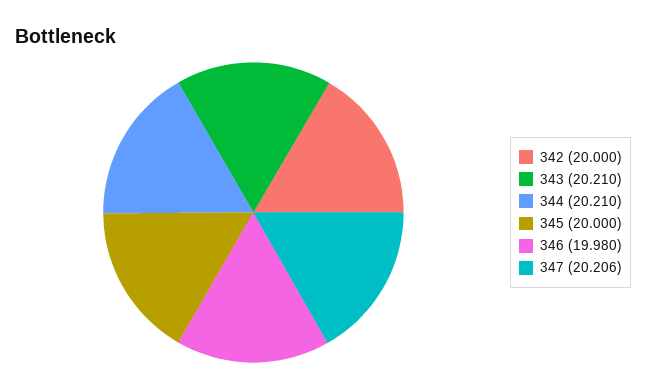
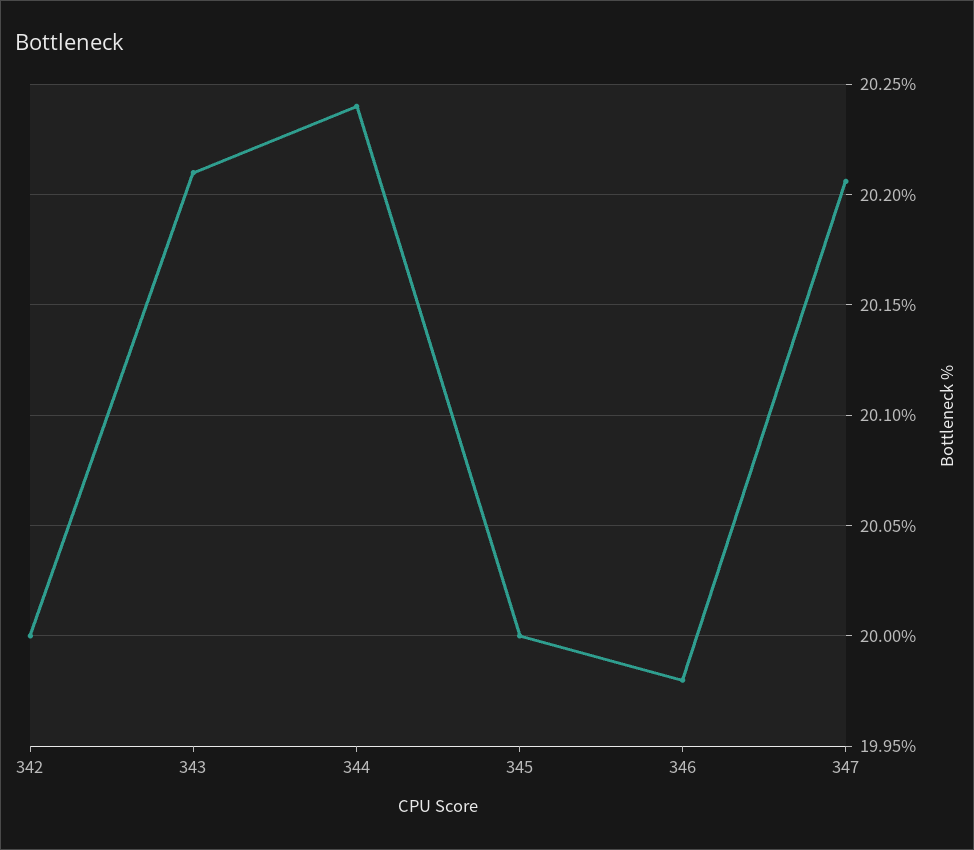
  {
    "342": 20,
    "343": 20.21,
-   "344": 20.21,
+   "344": 20.24,
    "345": 20,
    "346": 19.98,
    "347": 20.206
  }

